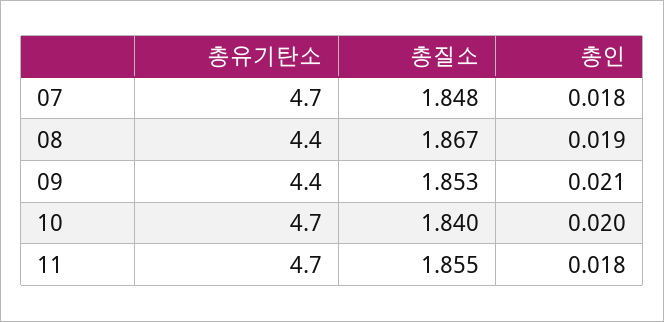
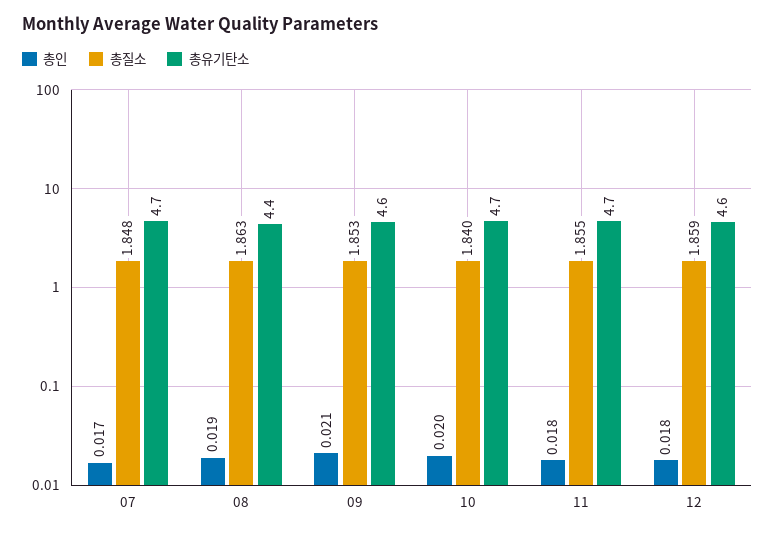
  {
    "총유기탄소": {
      "07": 4.7,
      "08": 4.4,
-     "09": 4.4,
+     "09": 4.6,
      "10": 4.7,
-     "11": 4.7
+     "11": 4.7,
+     "12": 4.6
    },
    "총질소": {
      "07": 1.848,
-     "08": 1.867,
+     "08": 1.863,
      "09": 1.853,
      "10": 1.84,
-     "11": 1.855
+     "11": 1.855,
+     "12": 1.859
    },
    "총인": {
-     "07": 0.018,
+     "07": 0.017,
      "08": 0.019,
      "09": 0.021,
      "10": 0.02,
-     "11": 0.018
+     "11": 0.018,
+     "12": 0.018
    }
  }

